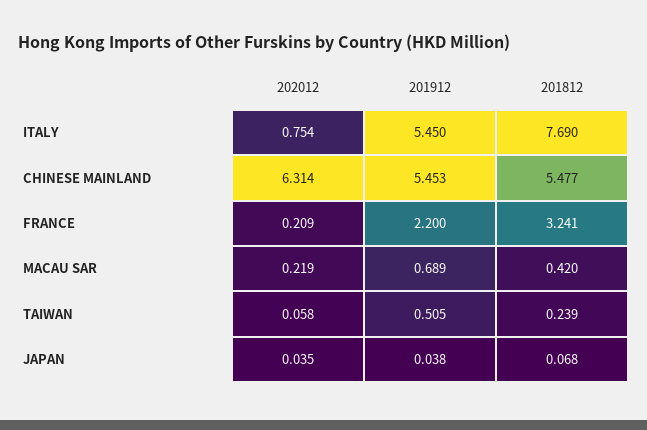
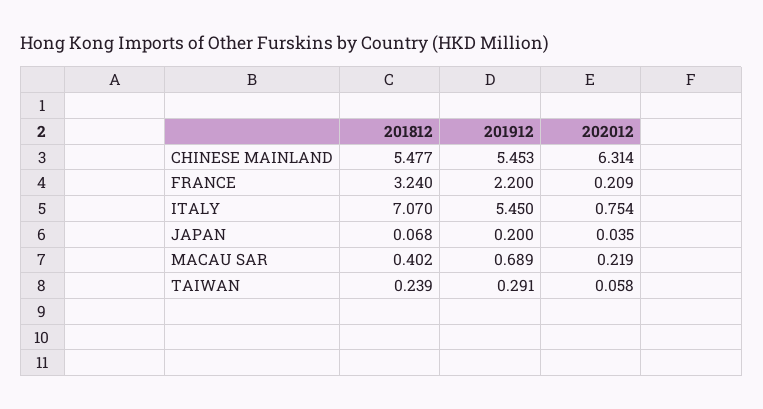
  {
    "202012": {
      "ITALY": 0.754,
      "CHINESE MAINLAND": 6.314,
      "FRANCE": 0.209,
      "MACAU SAR": 0.219,
      "TAIWAN": 0.058,
      "JAPAN": 0.035
    },
    "201912": {
      "ITALY": 5.45,
      "CHINESE MAINLAND": 5.453,
      "FRANCE": 2.2,
      "MACAU SAR": 0.689,
-     "TAIWAN": 0.505,
+     "TAIWAN": 0.291,
-     "JAPAN": 0.038
+     "JAPAN": 0.2
    },
    "201812": {
-     "ITALY": 7.69,
+     "ITALY": 7.07,
      "CHINESE MAINLAND": 5.477,
-     "FRANCE": 3.241,
+     "FRANCE": 3.24,
-     "MACAU SAR": 0.42,
+     "MACAU SAR": 0.402,
      "TAIWAN": 0.239,
      "JAPAN": 0.068
    }
  }

